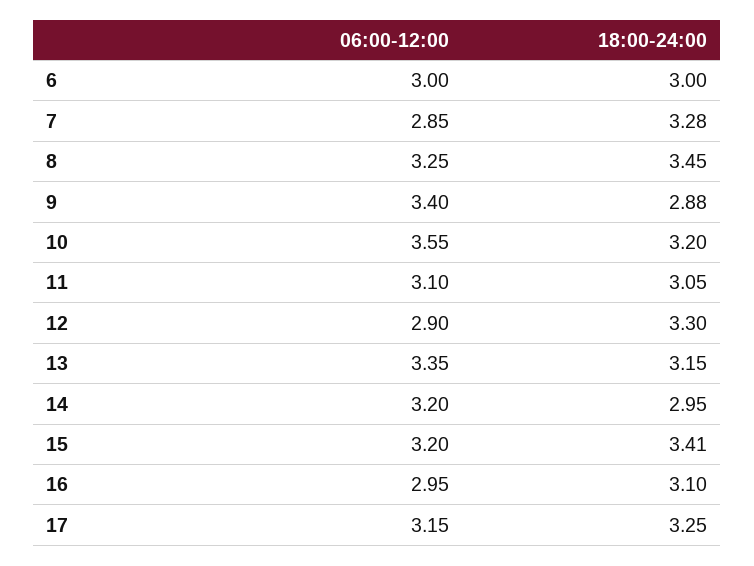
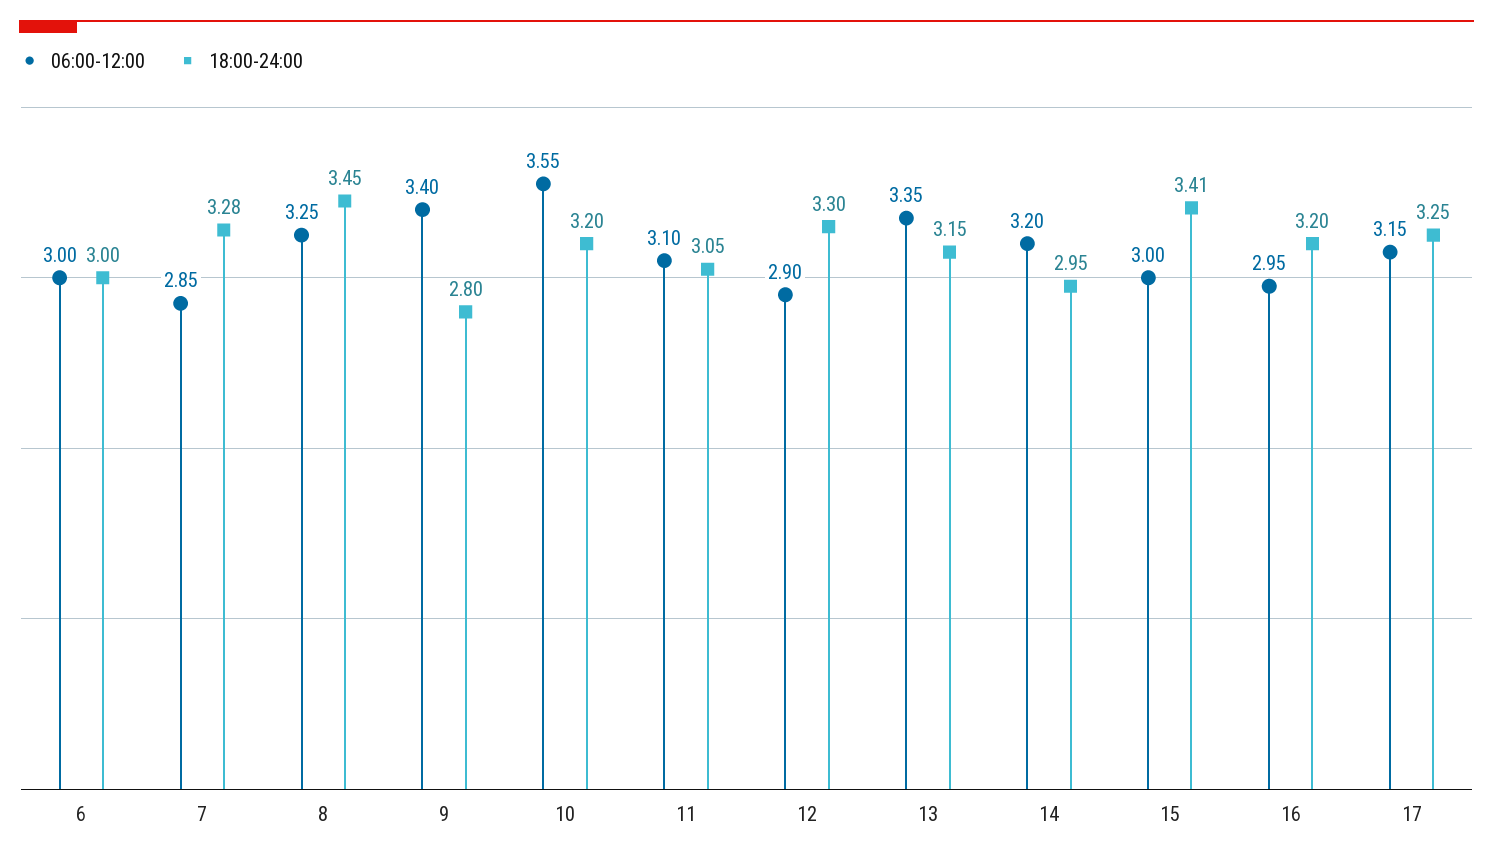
  {
    "06:00-12:00": {
      "6": 3,
      "7": 2.85,
      "8": 3.25,
      "9": 3.4,
      "10": 3.55,
      "11": 3.1,
      "12": 2.9,
      "13": 3.35,
      "14": 3.2,
-     "15": 3.2,
+     "15": 3,
      "16": 2.95,
      "17": 3.15
    },
    "18:00-24:00": {
      "6": 3,
      "7": 3.28,
      "8": 3.45,
-     "9": 2.88,
+     "9": 2.8,
      "10": 3.2,
      "11": 3.05,
      "12": 3.3,
      "13": 3.15,
      "14": 2.95,
      "15": 3.41,
-     "16": 3.1,
+     "16": 3.2,
      "17": 3.25
    }
  }

